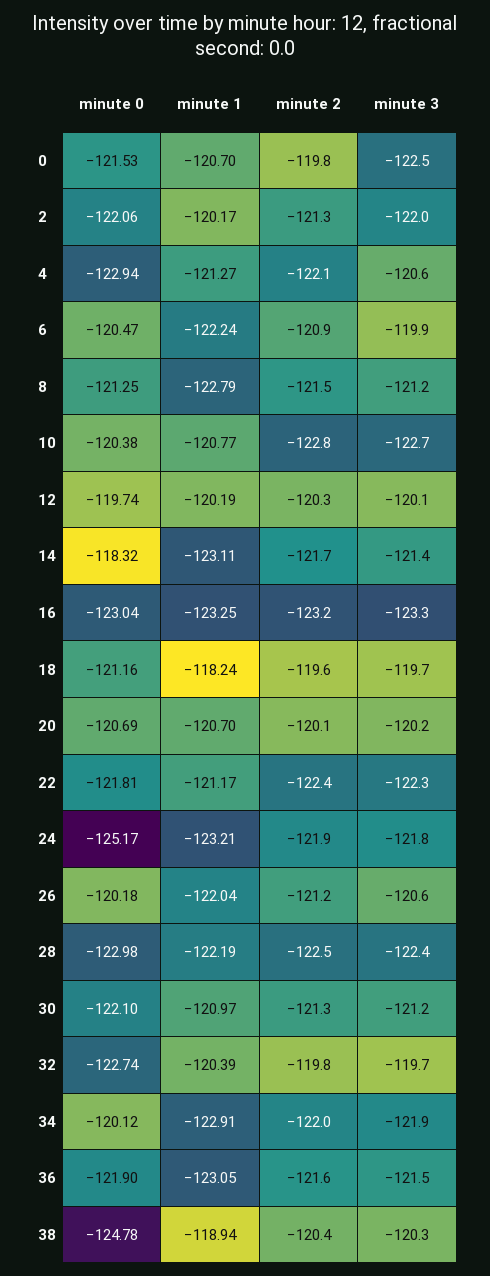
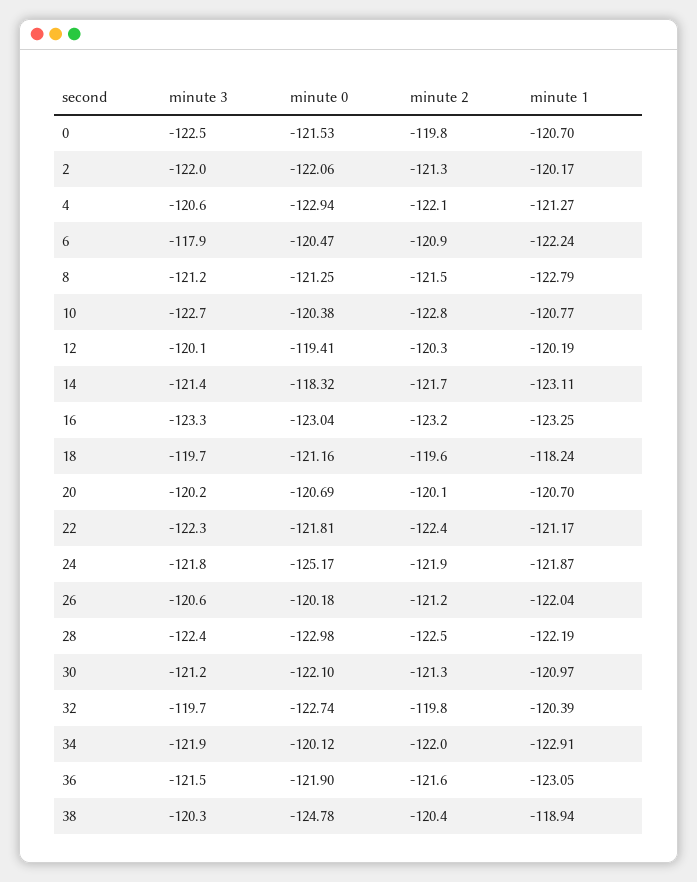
  {
    "minute 0": {
      "0": -121.53,
      "2": -122.06,
      "4": -122.94,
      "6": -120.47,
      "8": -121.25,
      "10": -120.38,
-     "12": -119.74,
+     "12": -119.41,
      "14": -118.32,
      "16": -123.04,
      "18": -121.16,
      "20": -120.69,
      "22": -121.81,
      "24": -125.17,
      "26": -120.18,
      "28": -122.98,
      "30": -122.1,
      "32": -122.74,
      "34": -120.12,
      "36": -121.9,
      "38": -124.78
    },
    "minute 1": {
      "0": -120.7,
      "2": -120.17,
      "4": -121.27,
      "6": -122.24,
      "8": -122.79,
      "10": -120.77,
      "12": -120.19,
      "14": -123.11,
      "16": -123.25,
      "18": -118.24,
      "20": -120.7,
      "22": -121.17,
-     "24": -123.21,
+     "24": -121.87,
      "26": -122.04,
      "28": -122.19,
      "30": -120.97,
      "32": -120.39,
      "34": -122.91,
      "36": -123.05,
      "38": -118.94
    },
    "minute 2": {
      "0": -119.8,
      "2": -121.3,
      "4": -122.1,
      "6": -120.9,
      "8": -121.5,
      "10": -122.8,
      "12": -120.3,
      "14": -121.7,
      "16": -123.2,
      "18": -119.6,
      "20": -120.1,
      "22": -122.4,
      "24": -121.9,
      "26": -121.2,
      "28": -122.5,
      "30": -121.3,
      "32": -119.8,
      "34": -122,
      "36": -121.6,
      "38": -120.4
    },
    "minute 3": {
      "0": -122.5,
      "2": -122,
      "4": -120.6,
-     "6": -119.9,
+     "6": -117.9,
      "8": -121.2,
      "10": -122.7,
      "12": -120.1,
      "14": -121.4,
      "16": -123.3,
      "18": -119.7,
      "20": -120.2,
      "22": -122.3,
      "24": -121.8,
      "26": -120.6,
      "28": -122.4,
      "30": -121.2,
      "32": -119.7,
      "34": -121.9,
      "36": -121.5,
      "38": -120.3
    }
  }

